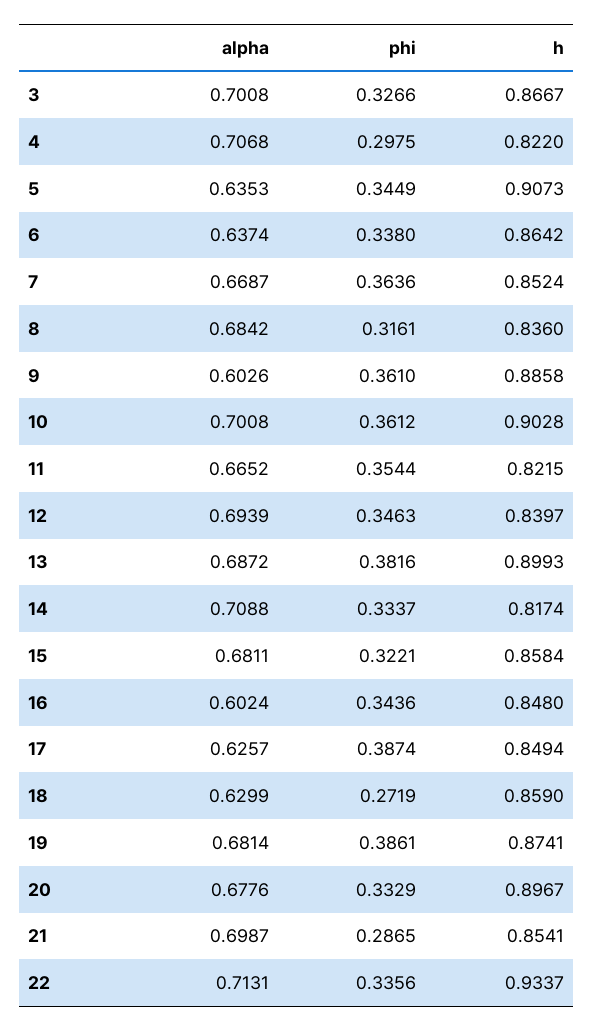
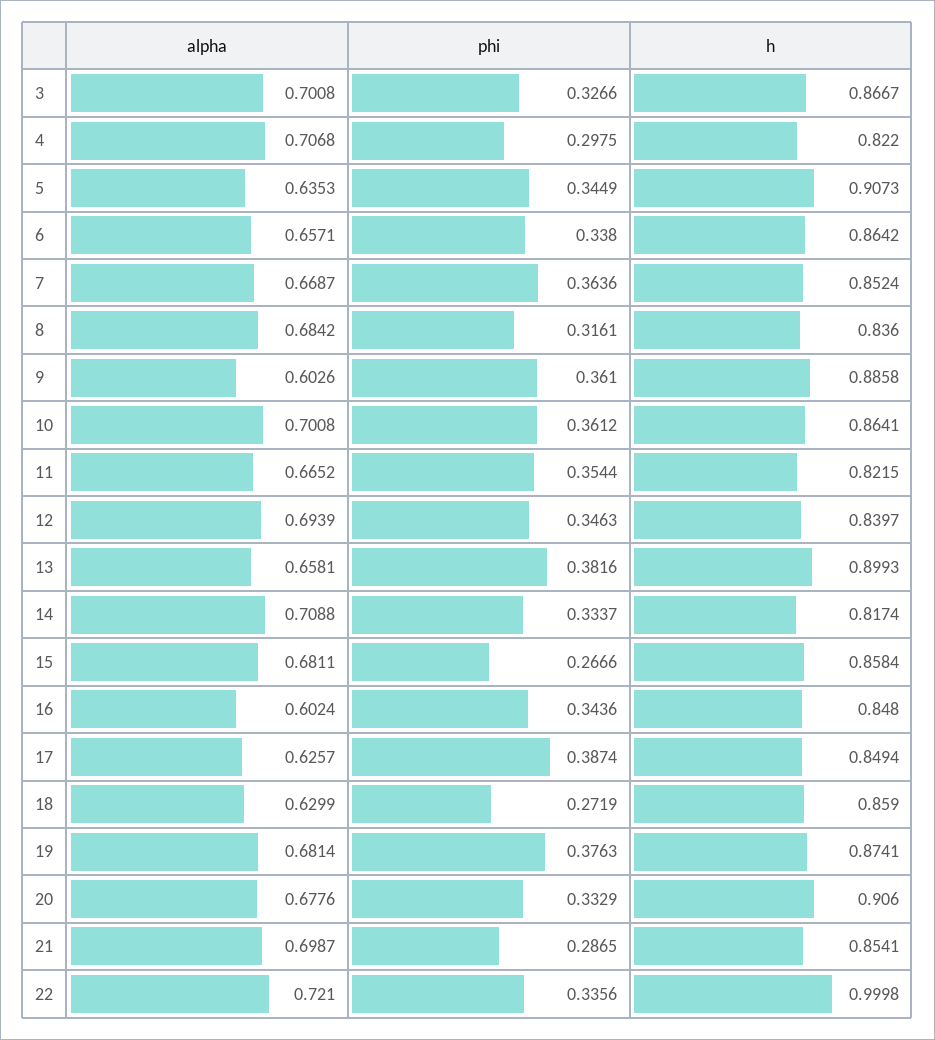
  {
    "alpha": {
      "3": 0.7008,
      "4": 0.7068,
      "5": 0.6353,
-     "6": 0.6374,
+     "6": 0.6571,
      "7": 0.6687,
      "8": 0.6842,
      "9": 0.6026,
      "10": 0.7008,
      "11": 0.6652,
      "12": 0.6939,
-     "13": 0.6872,
+     "13": 0.6581,
      "14": 0.7088,
      "15": 0.6811,
      "16": 0.6024,
      "17": 0.6257,
      "18": 0.6299,
      "19": 0.6814,
      "20": 0.6776,
      "21": 0.6987,
-     "22": 0.7131
+     "22": 0.721
    },
    "phi": {
      "3": 0.3266,
      "4": 0.2975,
      "5": 0.3449,
      "6": 0.338,
      "7": 0.3636,
      "8": 0.3161,
      "9": 0.361,
      "10": 0.3612,
      "11": 0.3544,
      "12": 0.3463,
      "13": 0.3816,
      "14": 0.3337,
-     "15": 0.3221,
+     "15": 0.2666,
      "16": 0.3436,
      "17": 0.3874,
      "18": 0.2719,
-     "19": 0.3861,
+     "19": 0.3763,
      "20": 0.3329,
      "21": 0.2865,
      "22": 0.3356
    },
    "h": {
      "3": 0.8667,
      "4": 0.822,
      "5": 0.9073,
      "6": 0.8642,
      "7": 0.8524,
      "8": 0.836,
      "9": 0.8858,
-     "10": 0.9028,
+     "10": 0.8641,
      "11": 0.8215,
      "12": 0.8397,
      "13": 0.8993,
      "14": 0.8174,
      "15": 0.8584,
      "16": 0.848,
      "17": 0.8494,
      "18": 0.859,
      "19": 0.8741,
-     "20": 0.8967,
+     "20": 0.906,
      "21": 0.8541,
-     "22": 0.9337
+     "22": 0.9998
    }
  }

